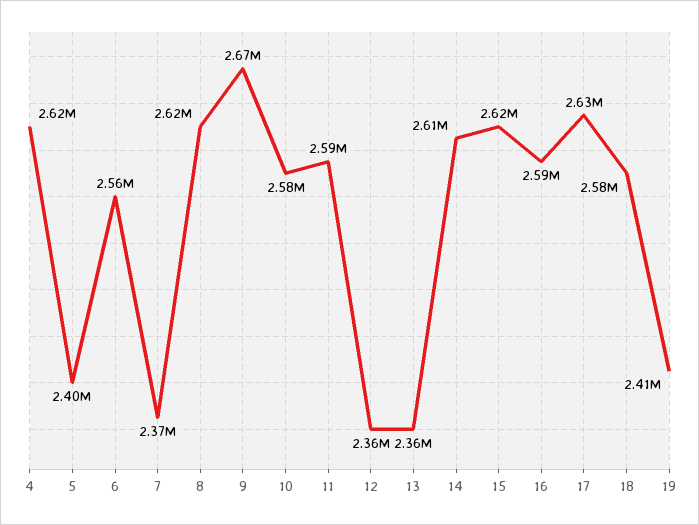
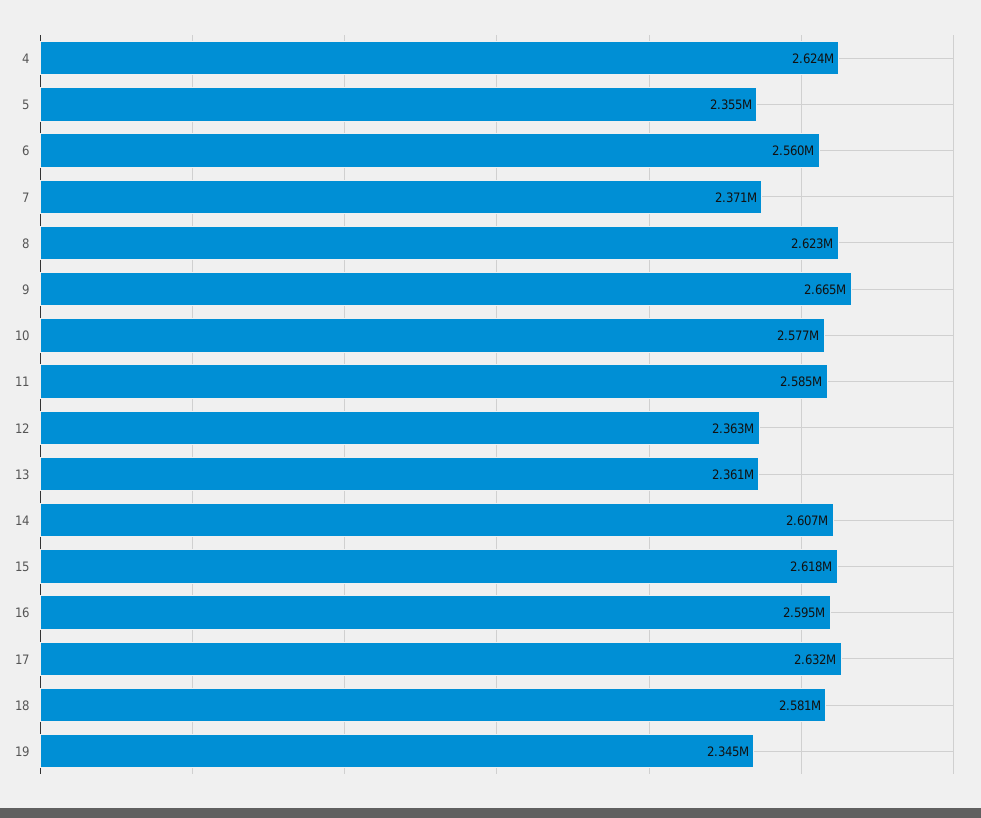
  {
    "4": 2624000,
-   "5": 2400000,
+   "5": 2355000,
    "6": 2560000,
    "7": 2371000,
    "8": 2623000,
    "9": 2665000,
    "10": 2577000,
    "11": 2585000,
    "12": 2363000,
    "13": 2361000,
    "14": 2607000,
    "15": 2618000,
    "16": 2595000,
    "17": 2632000,
    "18": 2581000,
-   "19": 2410000
+   "19": 2345000
  }

